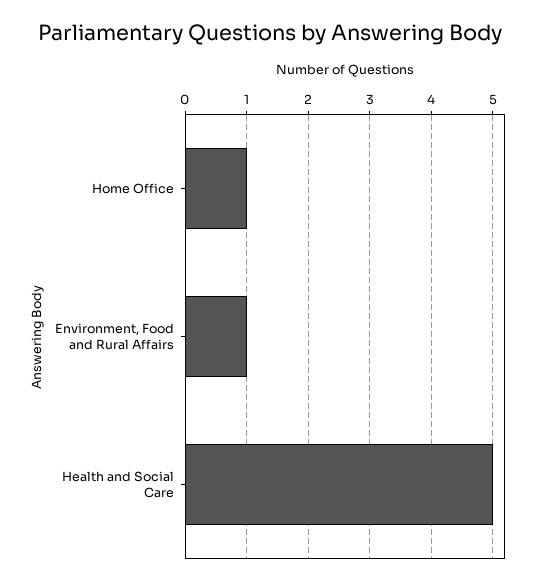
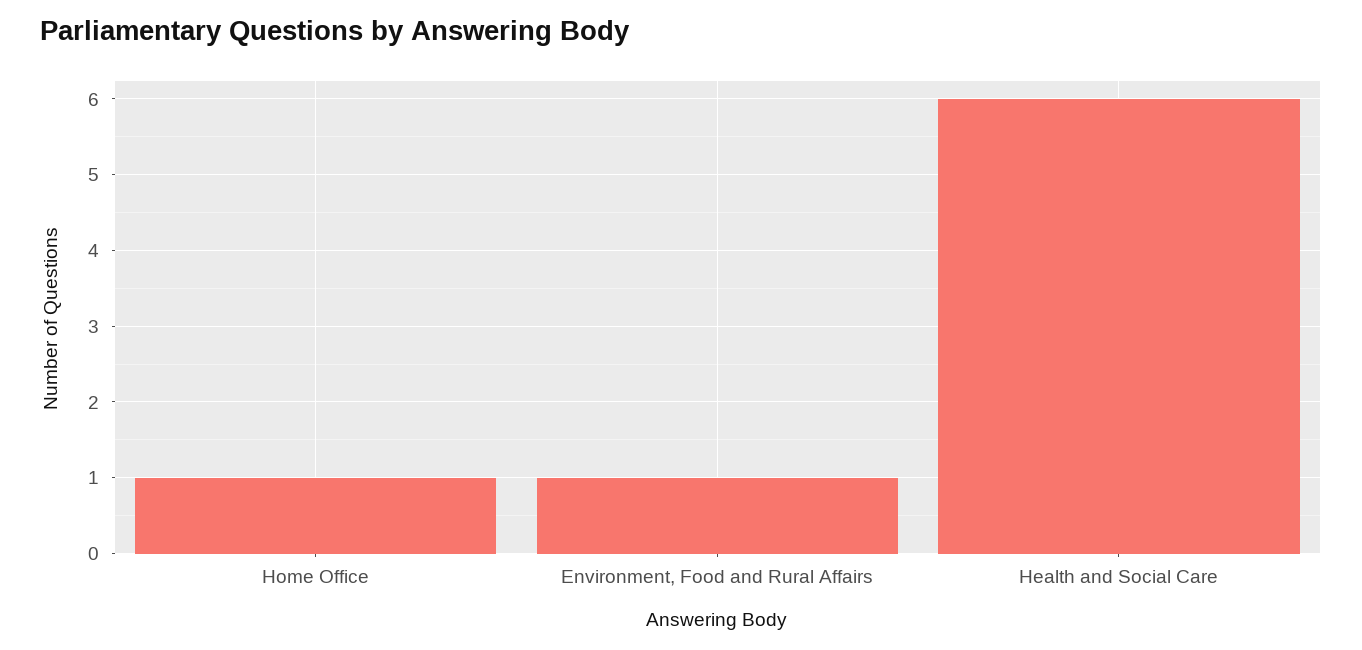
  {
    "Home Office": 1,
    "Environment, Food and Rural Affairs": 1,
-   "Health and Social Care": 5
+   "Health and Social Care": 6
  }

